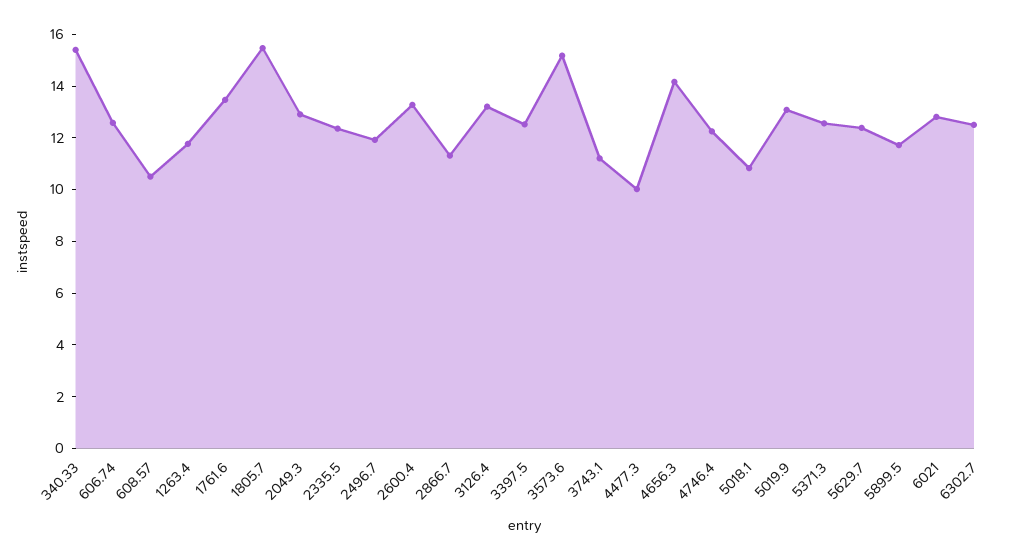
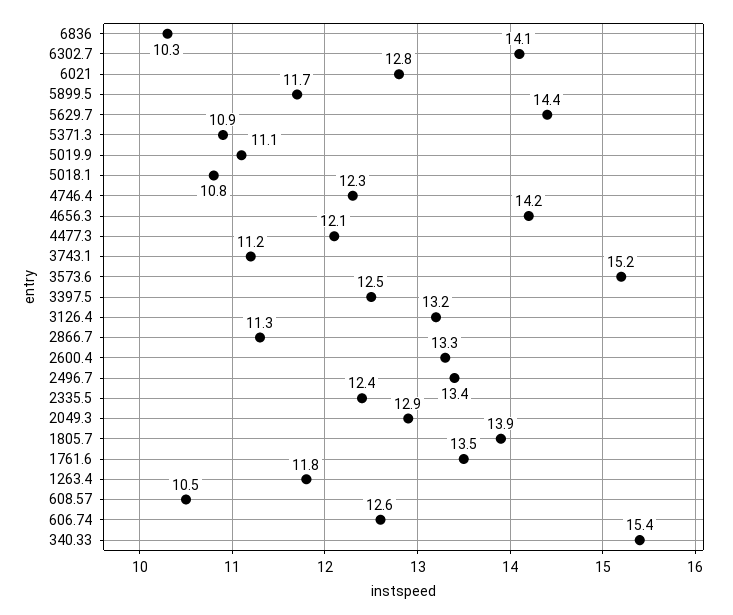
  {
    "340.33": 15.4,
    "606.74": 12.6,
    "608.57": 10.5,
    "1263.4": 11.8,
    "1761.6": 13.5,
-   "1805.7": 15.5,
+   "1805.7": 13.9,
    "2049.3": 12.9,
    "2335.5": 12.4,
-   "2496.7": 12,
+   "2496.7": 13.4,
    "2600.4": 13.3,
    "2866.7": 11.3,
    "3126.4": 13.2,
    "3397.5": 12.5,
    "3573.6": 15.2,
    "3743.1": 11.2,
-   "4477.3": 10,
+   "4477.3": 12.1,
    "4656.3": 14.2,
    "4746.4": 12.3,
    "5018.1": 10.8,
-   "5019.9": 13,
+   "5019.9": 11.1,
-   "5371.3": 12.5,
+   "5371.3": 10.9,
-   "5629.7": 12.5,
+   "5629.7": 14.4,
    "5899.5": 11.7,
    "6021": 12.8,
-   "6302.7": 12.5
+   "6302.7": 14.1,
+   "6836": 10.3
  }

